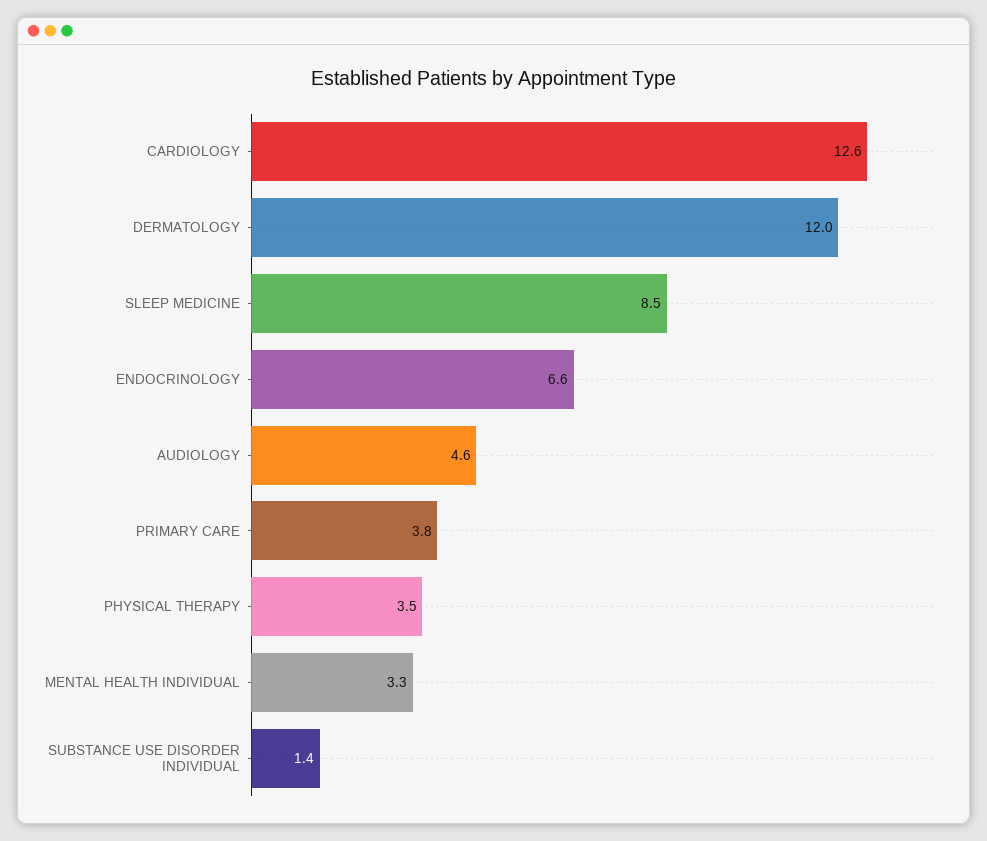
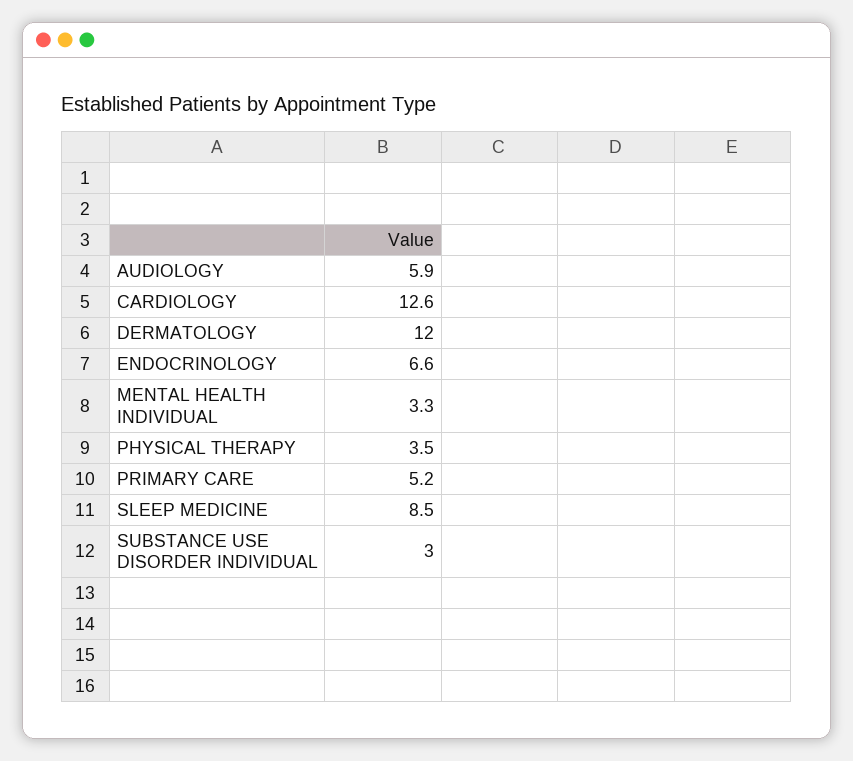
  {
    "CARDIOLOGY": 12.6,
    "DERMATOLOGY": 12,
    "SLEEP MEDICINE": 8.5,
    "ENDOCRINOLOGY": 6.6,
-   "AUDIOLOGY": 4.6,
+   "AUDIOLOGY": 5.9,
-   "PRIMARY CARE": 3.8,
+   "PRIMARY CARE": 5.2,
    "PHYSICAL THERAPY": 3.5,
    "MENTAL HEALTH INDIVIDUAL": 3.3,
-   "SUBSTANCE USE DISORDER INDIVIDUAL": 1.4
+   "SUBSTANCE USE DISORDER INDIVIDUAL": 3
  }

